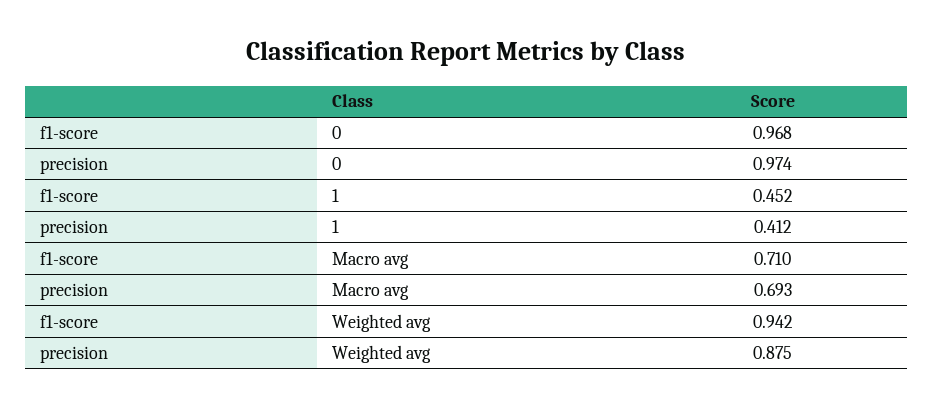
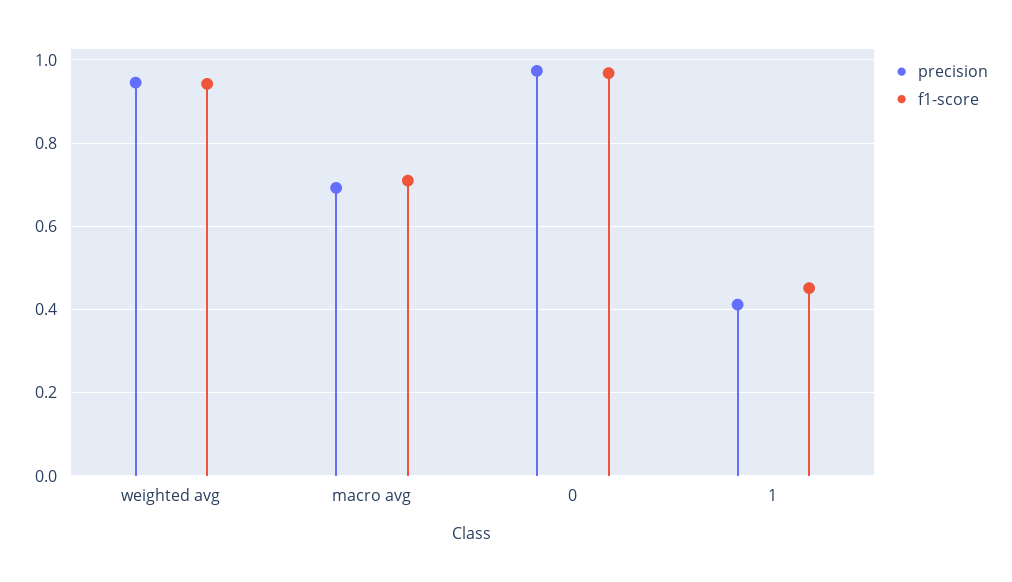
  {
    "f1-score": {
      "0": 0.968,
      "1": 0.452,
      "Macro avg": 0.71,
      "Weighted avg": 0.942
    },
    "precision": {
      "0": 0.974,
      "1": 0.412,
      "Macro avg": 0.693,
-     "Weighted avg": 0.875
+     "Weighted avg": 0.94
    }
  }

